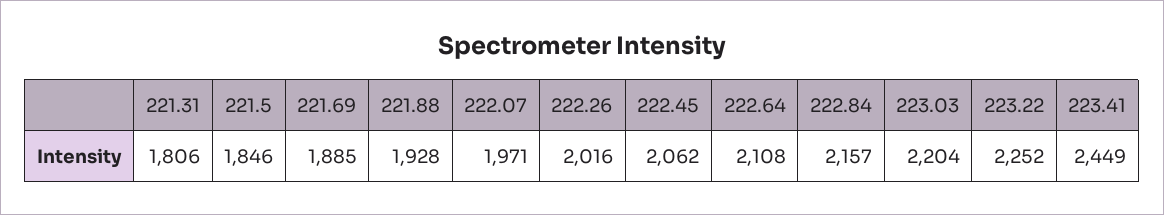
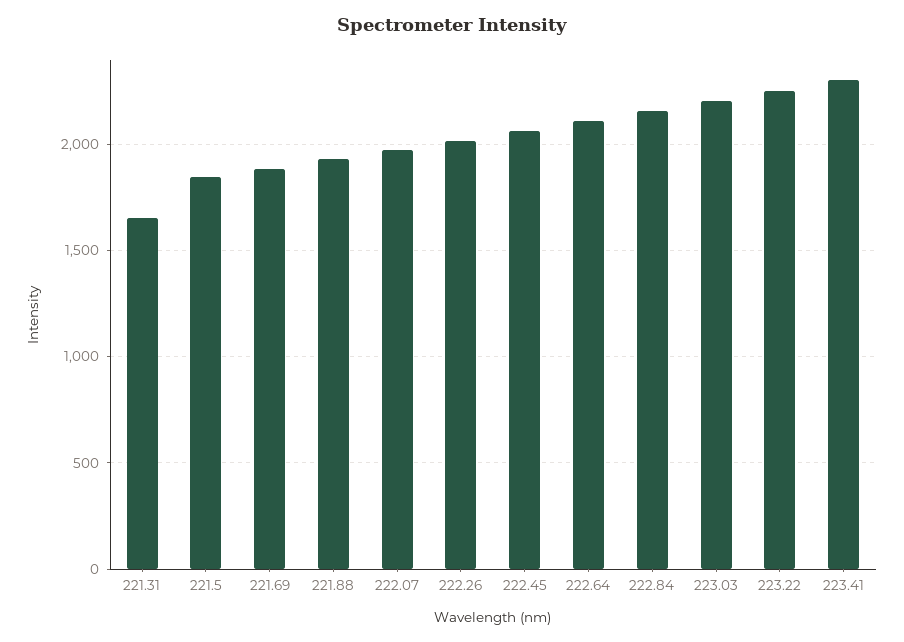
  {
-   "221.31": 1806,
+   "221.31": 1650,
    "221.5": 1846,
    "221.69": 1885,
    "221.88": 1928,
    "222.07": 1971,
    "222.26": 2016,
    "222.45": 2062,
    "222.64": 2108,
    "222.84": 2157,
    "223.03": 2204,
    "223.22": 2252,
-   "223.41": 2449
+   "223.41": 2300
  }

